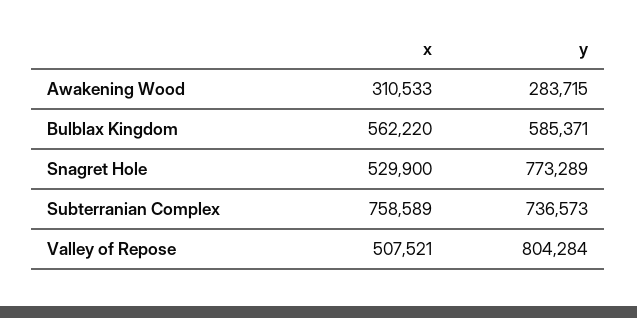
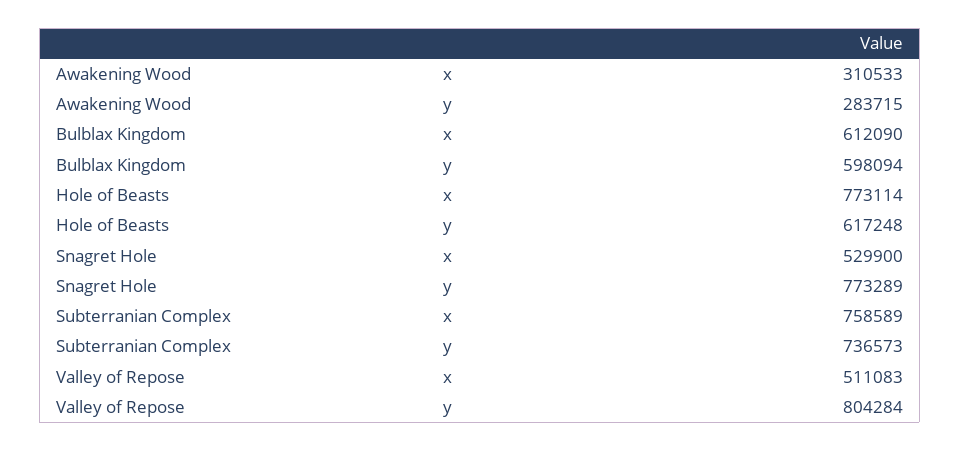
  {
    "x": {
      "Awakening Wood": 310533,
-     "Bulblax Kingdom": 562220,
+     "Bulblax Kingdom": 612090,
      "Snagret Hole": 529900,
      "Subterranian Complex": 758589,
-     "Valley of Repose": 507521
+     "Valley of Repose": 511083,
+     "Hole of Beasts": 773114
    },
    "y": {
      "Awakening Wood": 283715,
-     "Bulblax Kingdom": 585371,
+     "Bulblax Kingdom": 598094,
      "Snagret Hole": 773289,
      "Subterranian Complex": 736573,
-     "Valley of Repose": 804284
+     "Valley of Repose": 804284,
+     "Hole of Beasts": 617248
    }
  }

